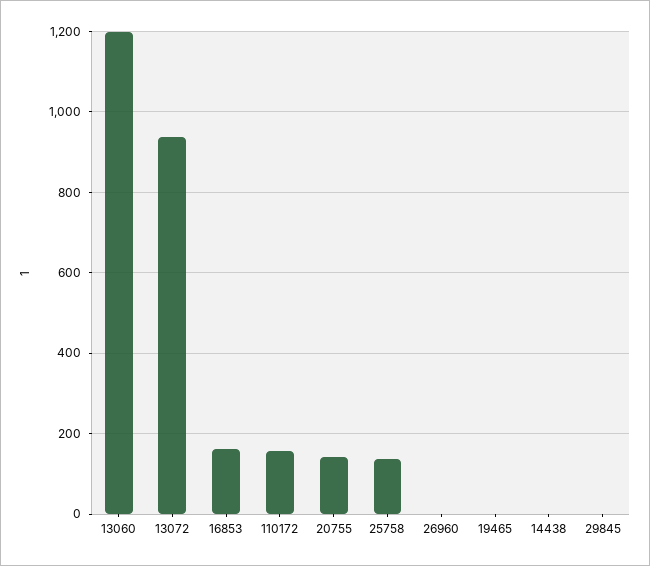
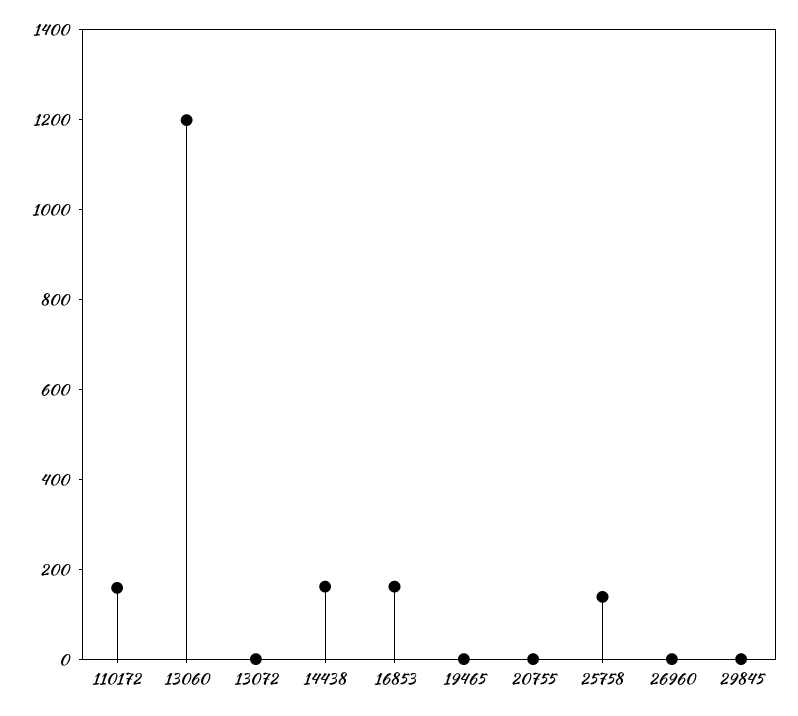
  {
    "13060": 1200,
-   "13072": 940,
+   "13072": 0,
    "16853": 160,
    "110172": 160,
-   "20755": 140,
+   "20755": 0,
    "25758": 140,
    "26960": 0,
    "19465": 0,
-   "14438": 0,
+   "14438": 150,
    "29845": 0
  }

